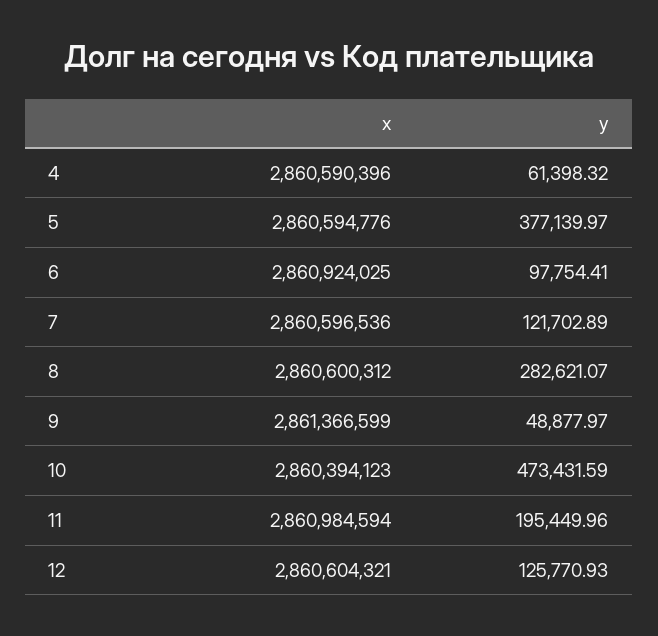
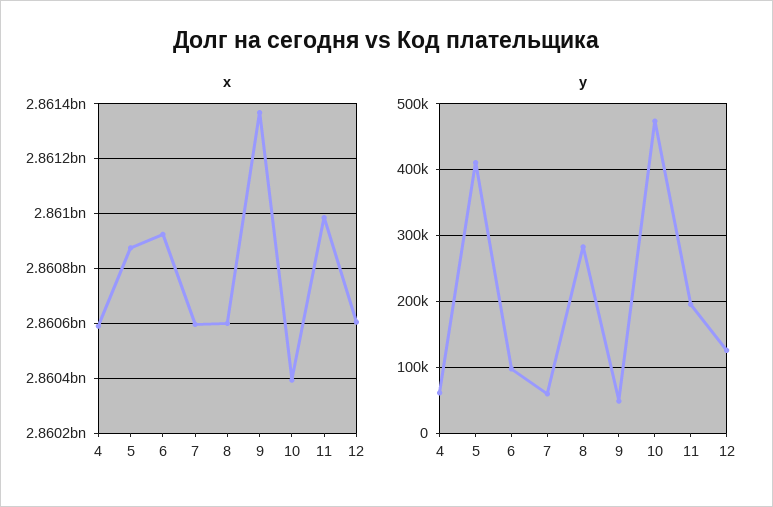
  {
    "x": {
      "4": 2860590396,
-     "5": 2860594776,
+     "5": 2860875000,
      "6": 2860924025,
      "7": 2860596536,
      "8": 2860600312,
      "9": 2861366599,
      "10": 2860394123,
      "11": 2860984594,
      "12": 2860604321
    },
    "y": {
      "4": 61398.32,
-     "5": 377139.97,
+     "5": 410000,
      "6": 97754.41,
-     "7": 121702.89,
+     "7": 60000,
      "8": 282621.07,
      "9": 48877.97,
      "10": 473431.59,
      "11": 195449.96,
      "12": 125770.93
    }
  }

